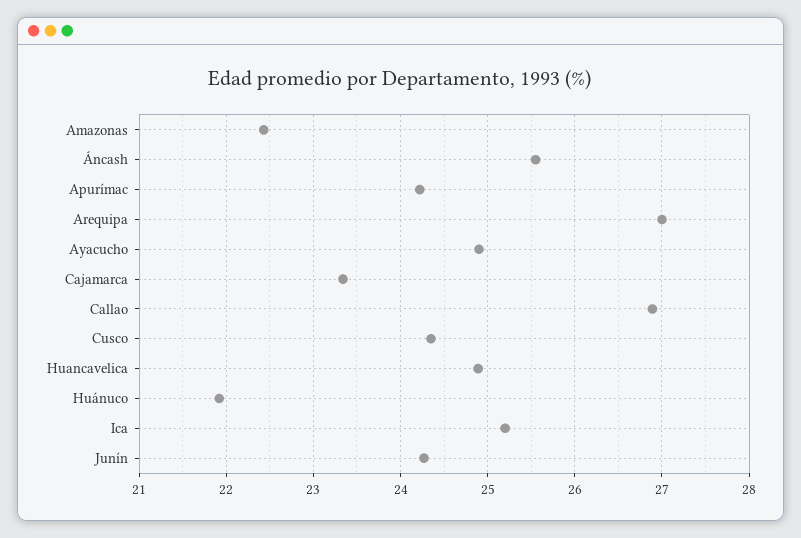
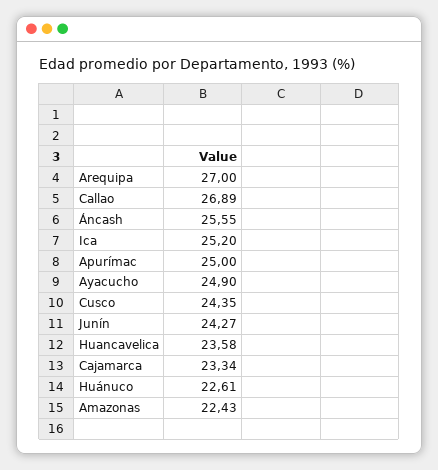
  {
    "Amazonas": 22.43,
    "Áncash": 25.55,
-   "Apurímac": 24.2,
+   "Apurímac": 25,
    "Arequipa": 27,
    "Ayacucho": 24.9,
    "Cajamarca": 23.34,
    "Callao": 26.89,
    "Cusco": 24.35,
-   "Huancavelica": 24.9,
+   "Huancavelica": 23.58,
-   "Huánuco": 21.9,
+   "Huánuco": 22.61,
    "Ica": 25.2,
    "Junín": 24.27
  }

